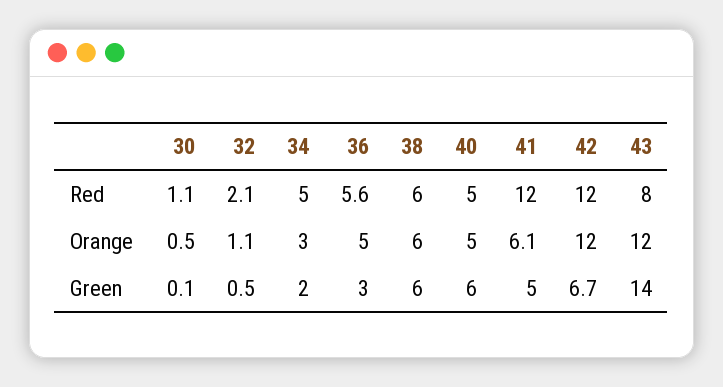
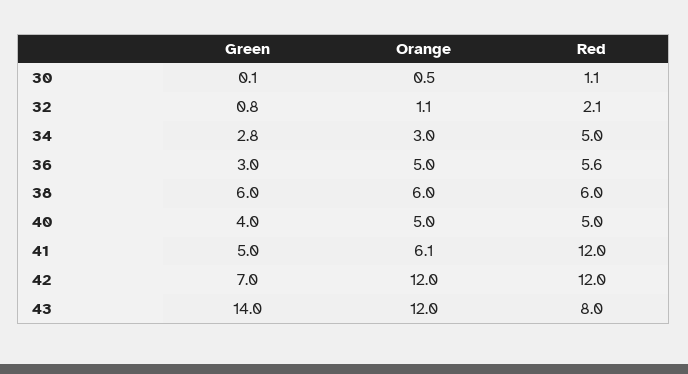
  {
    "30": {
      "Red": 1.1,
      "Orange": 0.5,
      "Green": 0.1
    },
    "32": {
      "Red": 2.1,
      "Orange": 1.1,
-     "Green": 0.5
+     "Green": 0.8
    },
    "34": {
      "Red": 5,
      "Orange": 3,
-     "Green": 2
+     "Green": 2.8
    },
    "36": {
      "Red": 5.6,
      "Orange": 5,
      "Green": 3
    },
    "38": {
      "Red": 6,
      "Orange": 6,
      "Green": 6
    },
    "40": {
      "Red": 5,
      "Orange": 5,
-     "Green": 6
+     "Green": 4
    },
    "41": {
      "Red": 12,
      "Orange": 6.1,
      "Green": 5
    },
    "42": {
      "Red": 12,
      "Orange": 12,
-     "Green": 6.7
+     "Green": 7
    },
    "43": {
      "Red": 8,
      "Orange": 12,
      "Green": 14
    }
  }

